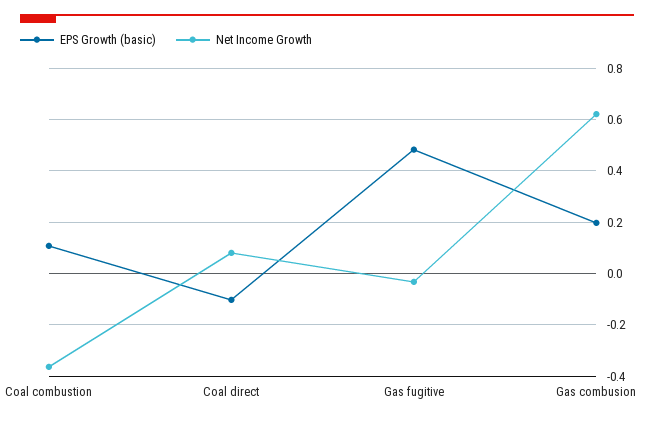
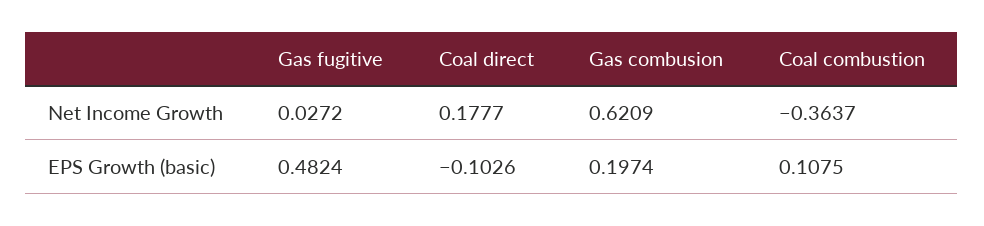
  {
    "EPS Growth (basic)": {
      "Coal combustion": 0.1075,
      "Coal direct": -0.1026,
      "Gas fugitive": 0.4824,
      "Gas combusion": 0.1974
    },
    "Net Income Growth": {
      "Coal combustion": -0.3637,
-     "Coal direct": 0.075,
+     "Coal direct": 0.1777,
-     "Gas fugitive": -0.025,
+     "Gas fugitive": 0.0272,
      "Gas combusion": 0.6209
    }
  }

